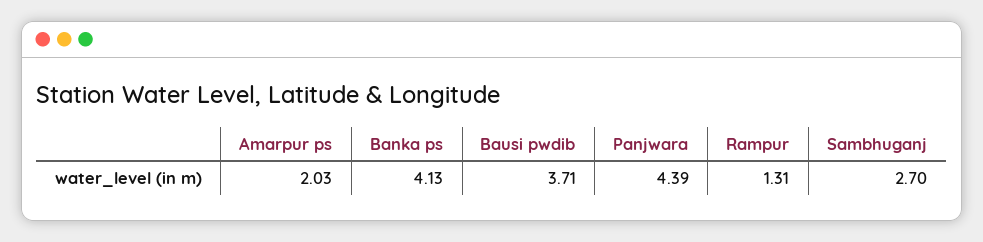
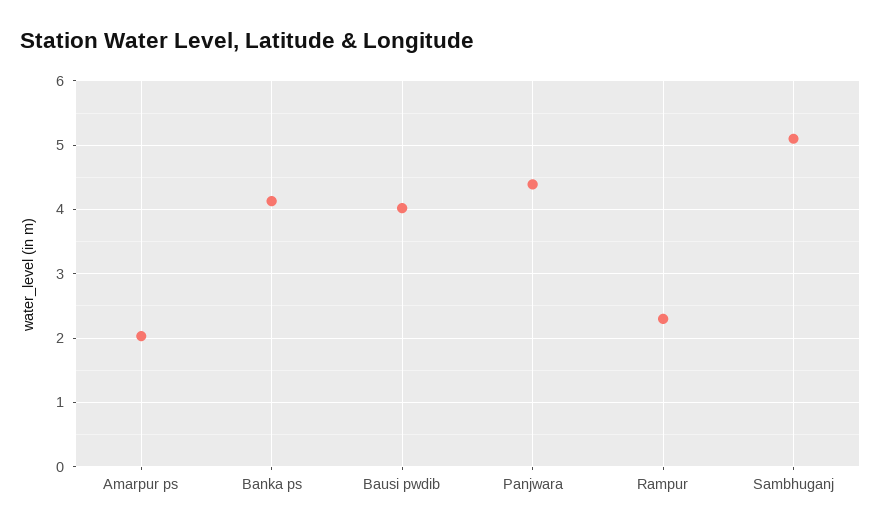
  {
    "Amarpur ps": 2.03,
    "Banka ps": 4.13,
-   "Bausi pwdib": 3.71,
+   "Bausi pwdib": 4,
    "Panjwara": 4.39,
-   "Rampur": 1.31,
+   "Rampur": 2.3,
-   "Sambhuganj": 2.7
+   "Sambhuganj": 5.1
  }

